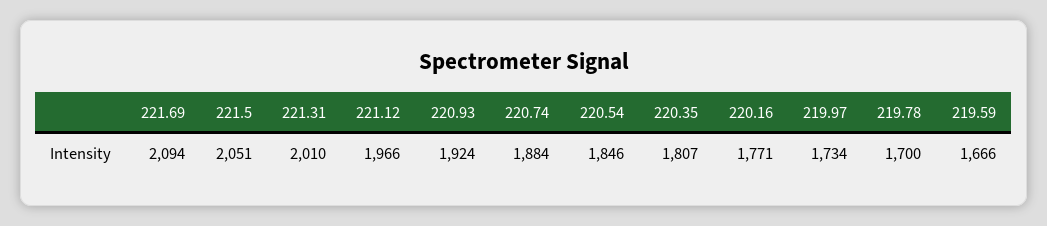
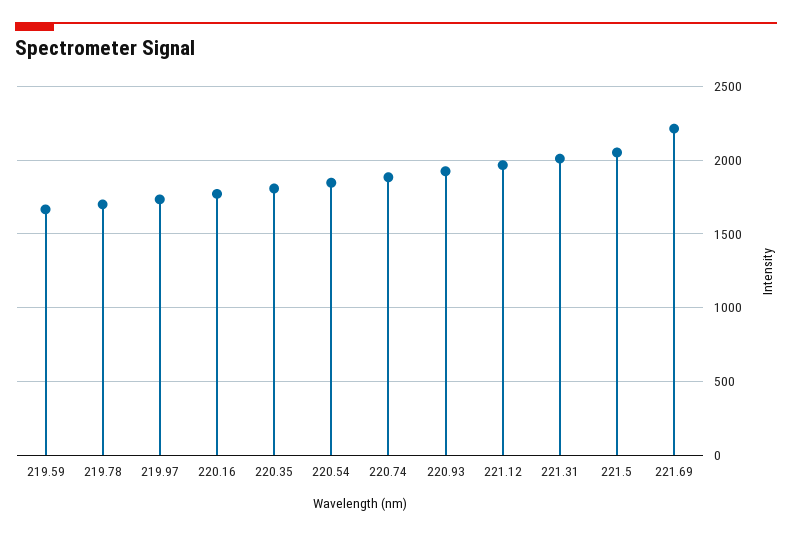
  {
-   "221.69": 2094,
+   "221.69": 2200,
    "221.5": 2051,
    "221.31": 2010,
    "221.12": 1966,
    "220.93": 1924,
    "220.74": 1884,
    "220.54": 1846,
    "220.35": 1807,
    "220.16": 1771,
    "219.97": 1734,
    "219.78": 1700,
    "219.59": 1666
  }

